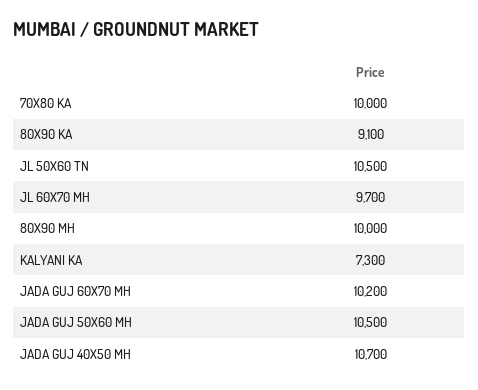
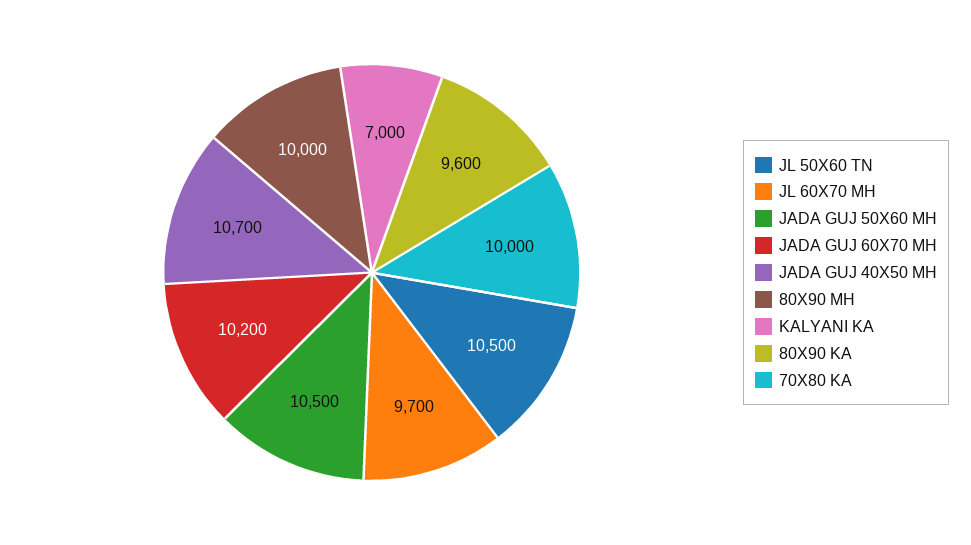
  {
    "70X80 KA": 10000,
-   "80X90 KA": 9100,
+   "80X90 KA": 9600,
    "JL 50X60 TN": 10500,
    "JL 60X70 MH": 9700,
    "80X90 MH": 10000,
-   "KALYANI KA": 7300,
+   "KALYANI KA": 7000,
    "JADA GUJ 60X70 MH": 10200,
    "JADA GUJ 50X60 MH": 10500,
    "JADA GUJ 40X50 MH": 10700
  }

